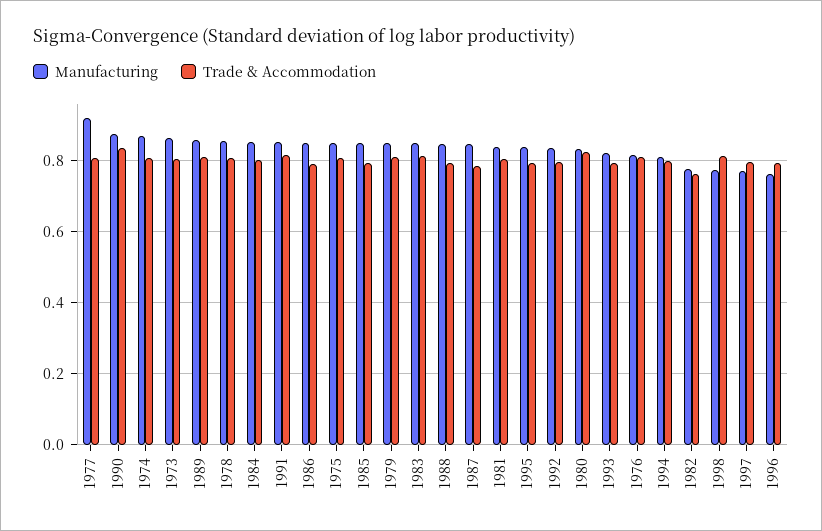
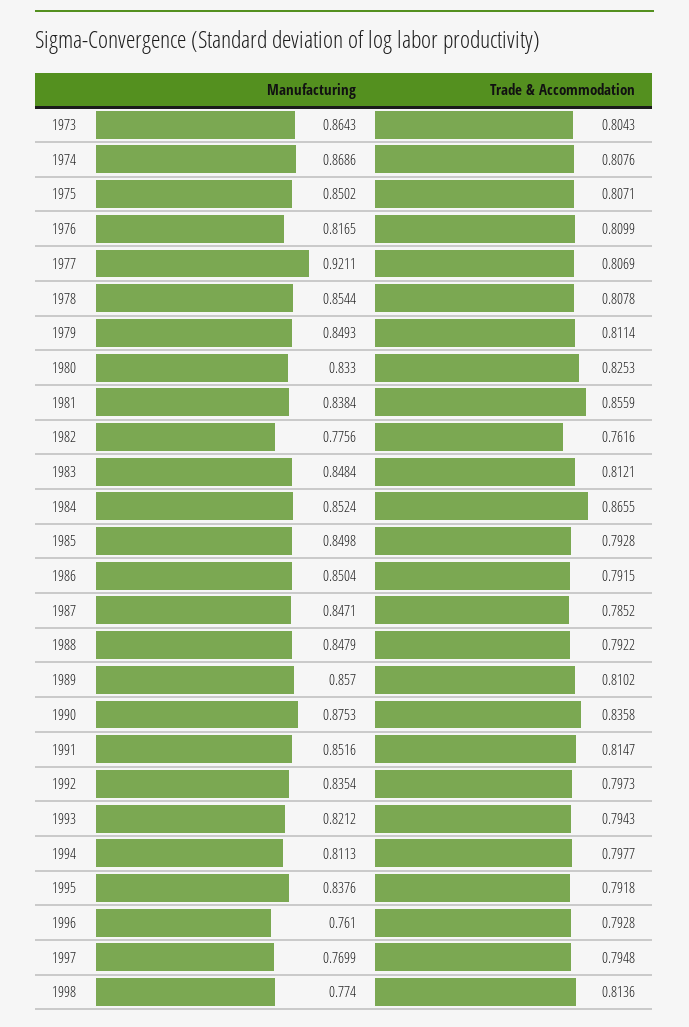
  {
    "Manufacturing": {
      "1977": 0.9211,
      "1990": 0.8753,
      "1974": 0.8686,
      "1973": 0.8643,
      "1989": 0.857,
      "1978": 0.8544,
      "1984": 0.8524,
      "1991": 0.8516,
      "1986": 0.8504,
      "1975": 0.8502,
      "1985": 0.8498,
      "1979": 0.8493,
      "1983": 0.8484,
      "1988": 0.8479,
      "1987": 0.8471,
      "1981": 0.8384,
      "1995": 0.8376,
      "1992": 0.8354,
      "1980": 0.833,
      "1993": 0.8212,
      "1976": 0.8165,
      "1994": 0.8113,
      "1982": 0.7756,
      "1998": 0.774,
      "1997": 0.7699,
      "1996": 0.761
    },
    "Trade & Accommodation": {
      "1977": 0.8069,
      "1990": 0.8358,
      "1974": 0.8076,
      "1973": 0.8043,
      "1989": 0.8102,
      "1978": 0.8078,
-     "1984": 0.8,
+     "1984": 0.8655,
      "1991": 0.8147,
      "1986": 0.7915,
      "1975": 0.8071,
      "1985": 0.7928,
      "1979": 0.8114,
      "1983": 0.8121,
      "1988": 0.7922,
      "1987": 0.7852,
-     "1981": 0.8,
+     "1981": 0.8559,
      "1995": 0.7918,
      "1992": 0.7973,
      "1980": 0.8253,
      "1993": 0.7943,
      "1976": 0.8099,
      "1994": 0.7977,
      "1982": 0.7616,
      "1998": 0.8136,
      "1997": 0.7948,
      "1996": 0.7928
    }
  }

